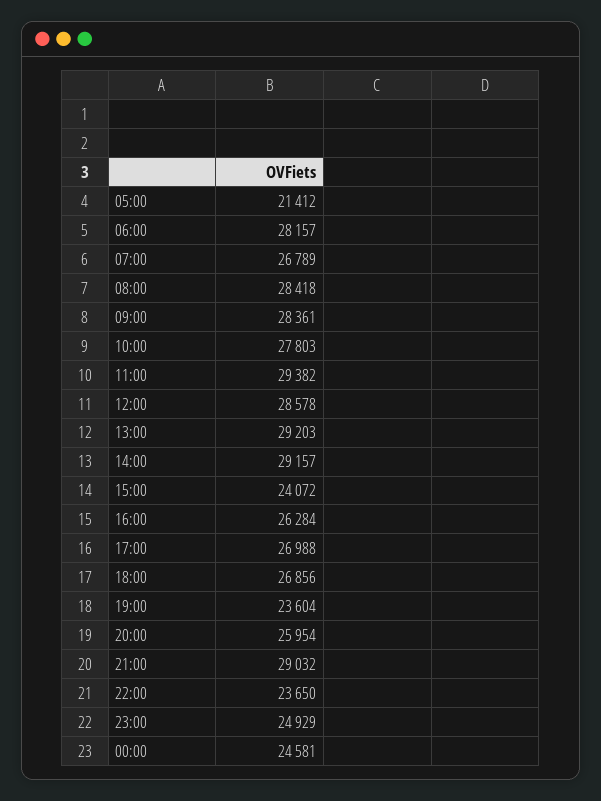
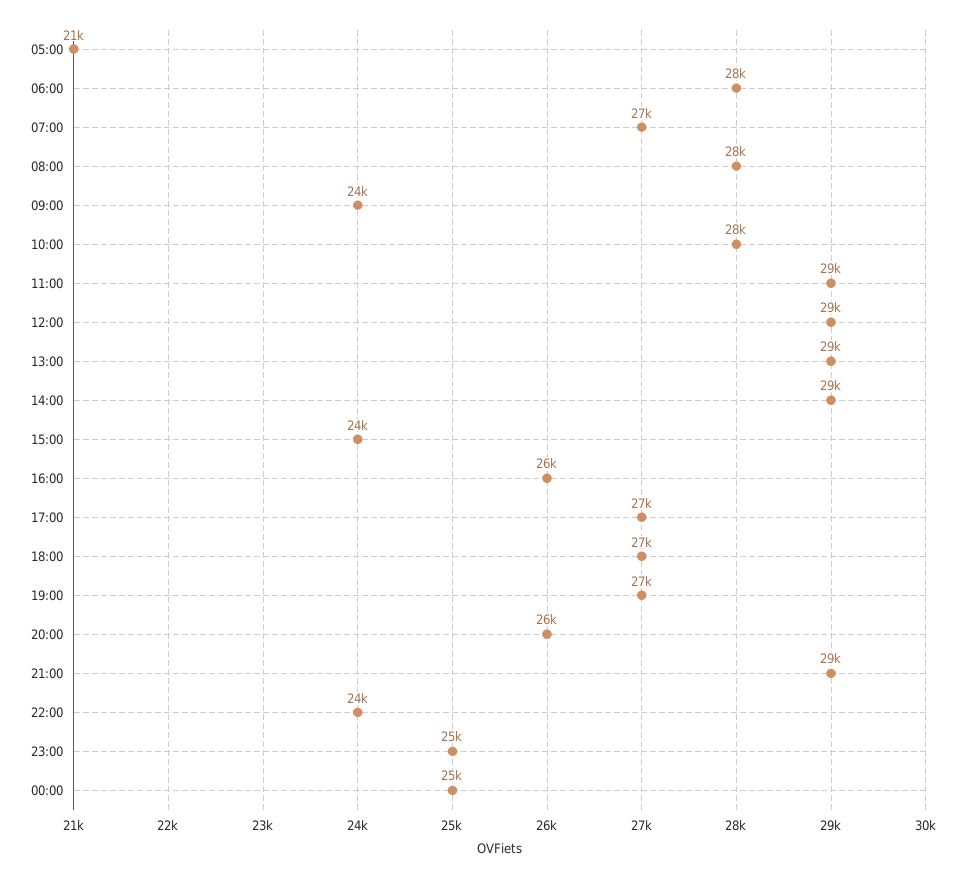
  {
    "05:00": 21412,
    "06:00": 28157,
    "07:00": 26789,
    "08:00": 28418,
-   "09:00": 28361,
+   "09:00": 24000,
    "10:00": 27803,
    "11:00": 29382,
    "12:00": 28578,
    "13:00": 29203,
    "14:00": 29157,
    "15:00": 24072,
    "16:00": 26284,
    "17:00": 26988,
    "18:00": 26856,
-   "19:00": 23604,
+   "19:00": 27000,
    "20:00": 25954,
    "21:00": 29032,
    "22:00": 23650,
    "23:00": 24929,
    "00:00": 24581
  }

